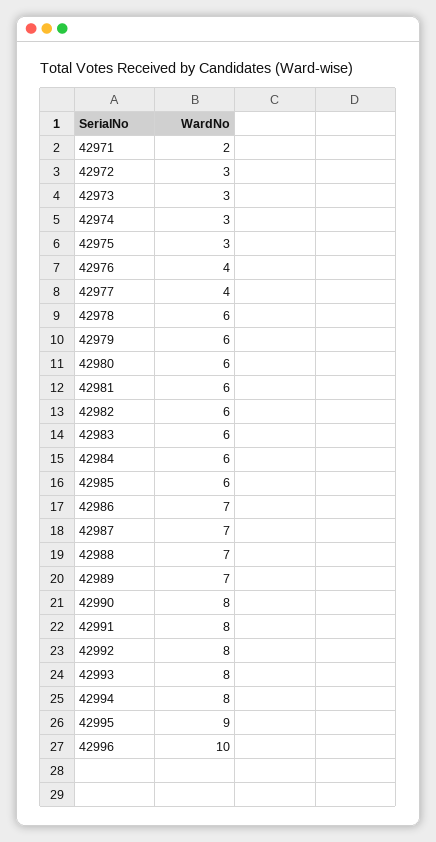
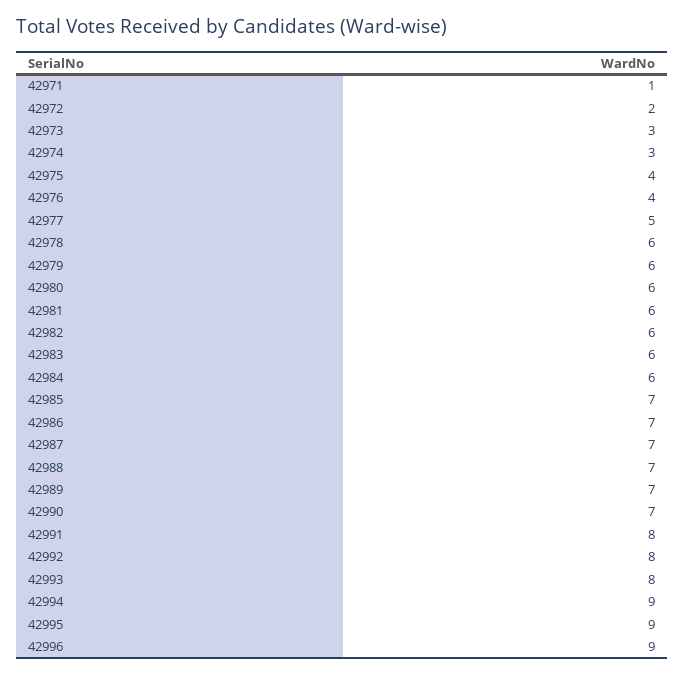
  {
-   "42971": 2,
+   "42971": 1,
-   "42972": 3,
+   "42972": 2,
    "42973": 3,
    "42974": 3,
-   "42975": 3,
+   "42975": 4,
    "42976": 4,
-   "42977": 4,
+   "42977": 5,
    "42978": 6,
    "42979": 6,
    "42980": 6,
    "42981": 6,
    "42982": 6,
    "42983": 6,
    "42984": 6,
-   "42985": 6,
+   "42985": 7,
    "42986": 7,
    "42987": 7,
    "42988": 7,
    "42989": 7,
-   "42990": 8,
+   "42990": 7,
    "42991": 8,
    "42992": 8,
    "42993": 8,
-   "42994": 8,
+   "42994": 9,
    "42995": 9,
-   "42996": 10
+   "42996": 9
  }

